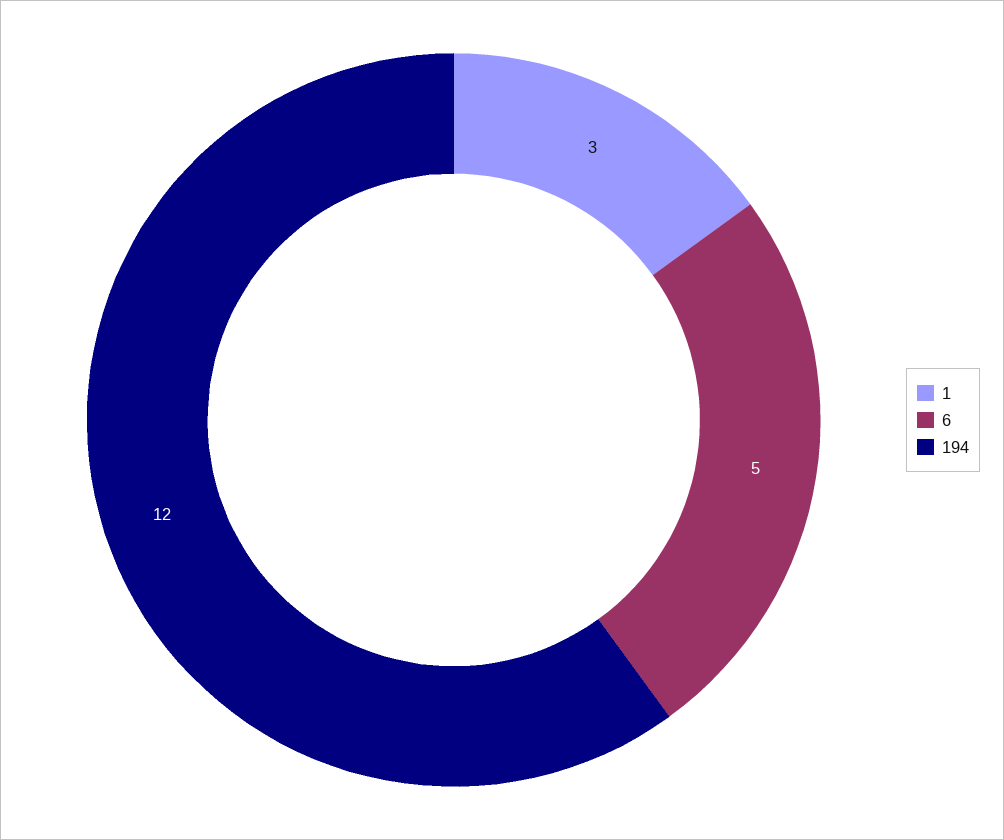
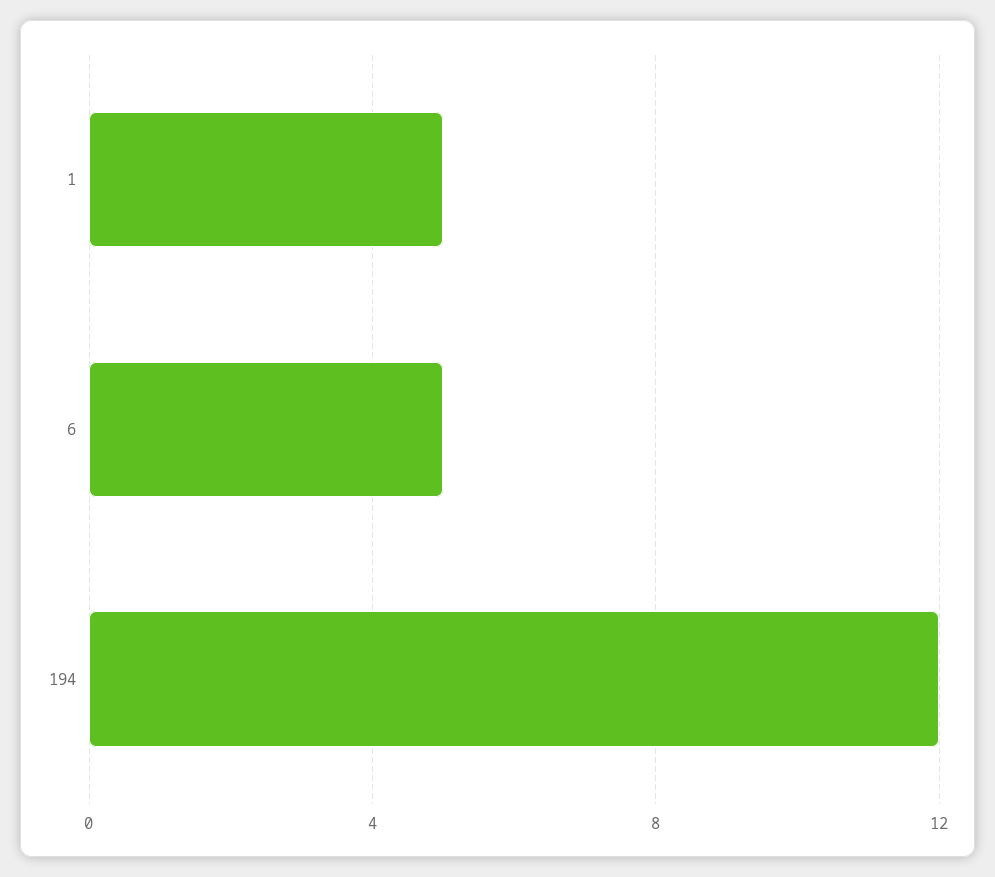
  {
-   "1": 3,
+   "1": 5,
    "6": 5,
    "194": 12
  }

